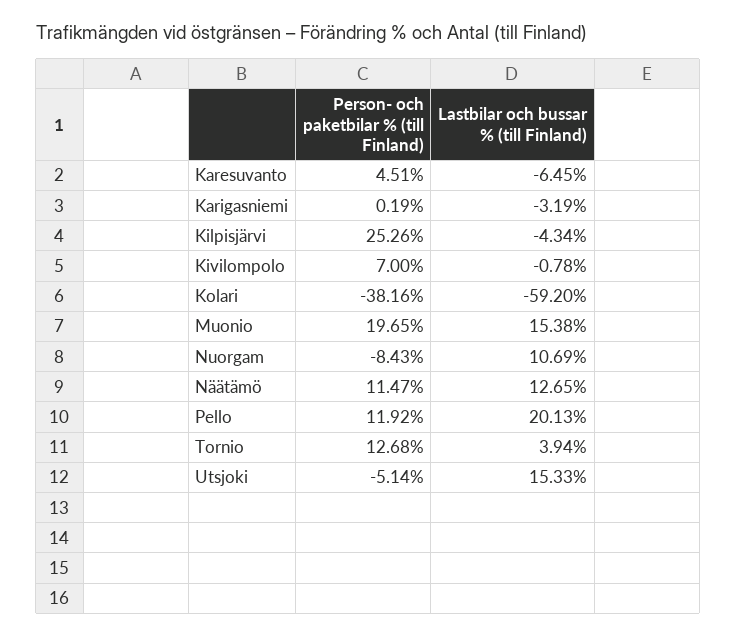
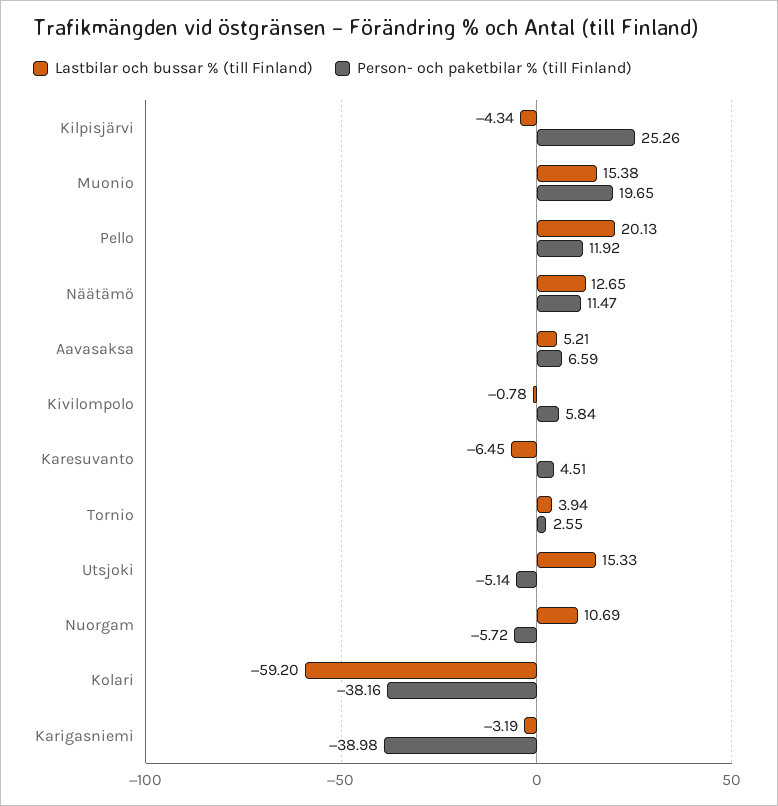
  {
    "Person- och paketbilar % (till Finland)": {
      "Karesuvanto": 4.51,
-     "Karigasniemi": 0.19,
+     "Karigasniemi": -38.98,
      "Kilpisjärvi": 25.26,
-     "Kivilompolo": 7,
+     "Kivilompolo": 5.84,
      "Kolari": -38.16,
      "Muonio": 19.65,
-     "Nuorgam": -8.43,
+     "Nuorgam": -5.72,
      "Näätämö": 11.47,
      "Pello": 11.92,
-     "Tornio": 12.68,
+     "Tornio": 2.55,
-     "Utsjoki": -5.14
+     "Utsjoki": -5.14,
+     "Aavasaksa": 6.59
    },
    "Lastbilar och bussar % (till Finland)": {
      "Karesuvanto": -6.45,
      "Karigasniemi": -3.19,
      "Kilpisjärvi": -4.34,
      "Kivilompolo": -0.78,
      "Kolari": -59.2,
      "Muonio": 15.38,
      "Nuorgam": 10.69,
      "Näätämö": 12.65,
      "Pello": 20.13,
      "Tornio": 3.94,
-     "Utsjoki": 15.33
+     "Utsjoki": 15.33,
+     "Aavasaksa": 5.21
    }
  }

